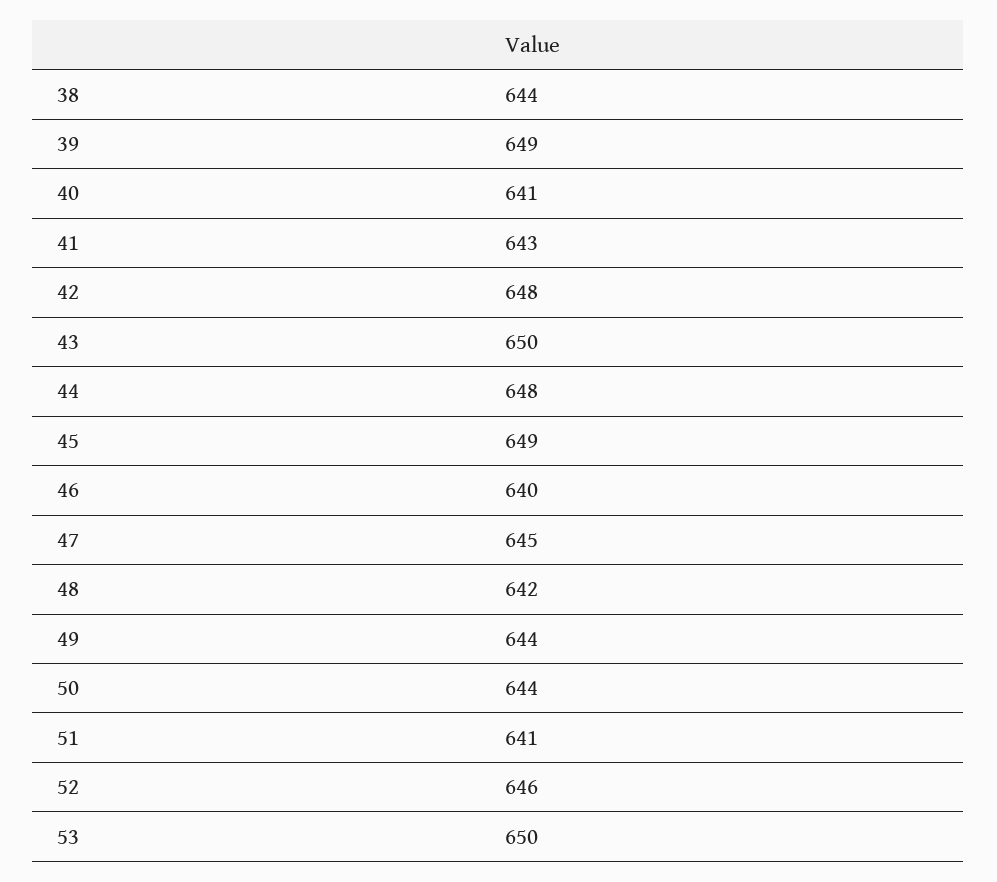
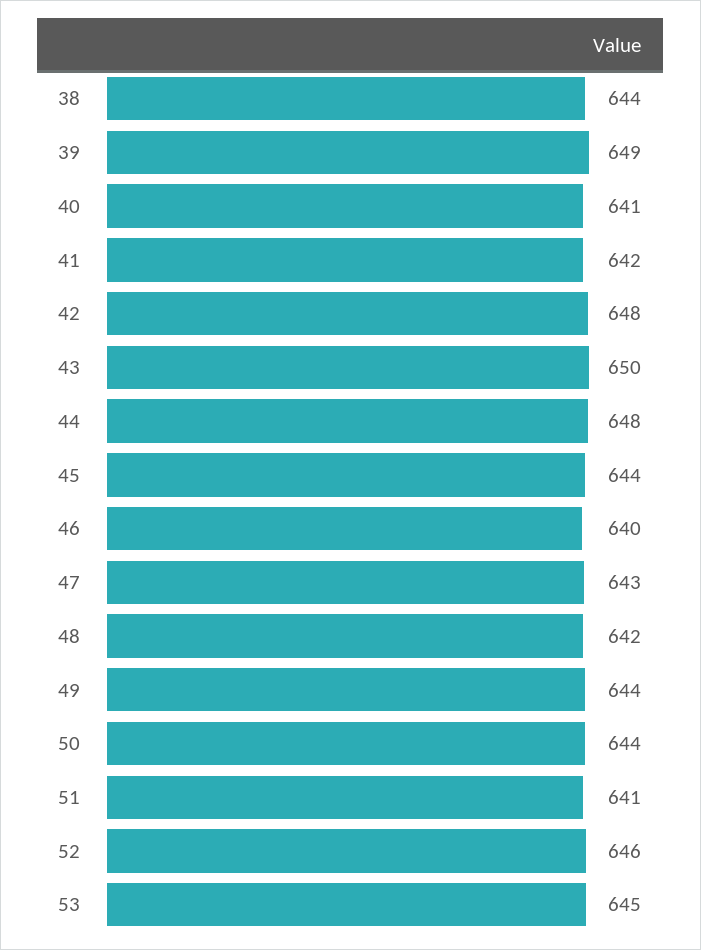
  {
    "38": 644,
    "39": 649,
    "40": 641,
-   "41": 643,
+   "41": 642,
    "42": 648,
    "43": 650,
    "44": 648,
-   "45": 649,
+   "45": 644,
    "46": 640,
-   "47": 645,
+   "47": 643,
    "48": 642,
    "49": 644,
    "50": 644,
    "51": 641,
    "52": 646,
-   "53": 650
+   "53": 645
  }

